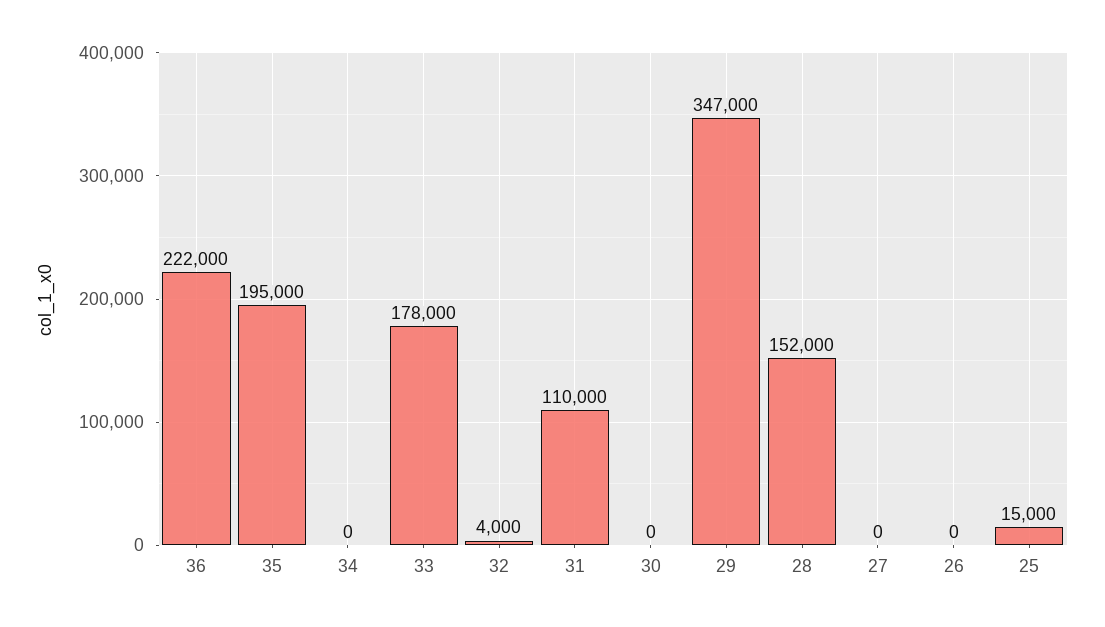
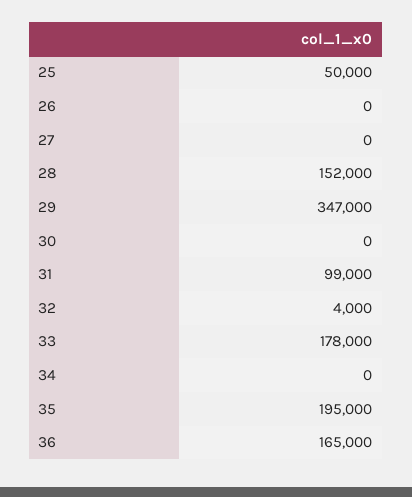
  {
-   "36": 222000,
+   "36": 165000,
    "35": 195000,
    "34": 0,
    "33": 178000,
    "32": 4000,
-   "31": 110000,
+   "31": 99000,
    "30": 0,
    "29": 347000,
    "28": 152000,
    "27": 0,
    "26": 0,
-   "25": 15000
+   "25": 50000
  }

